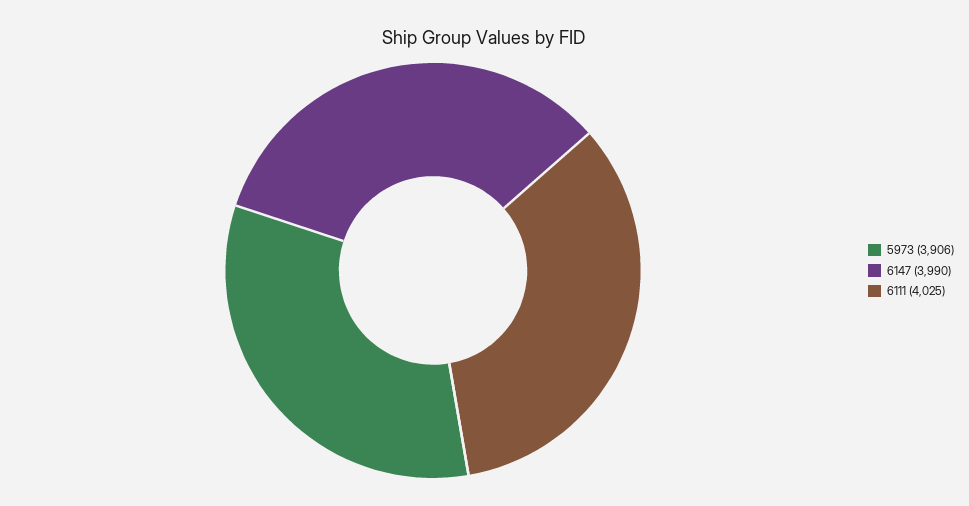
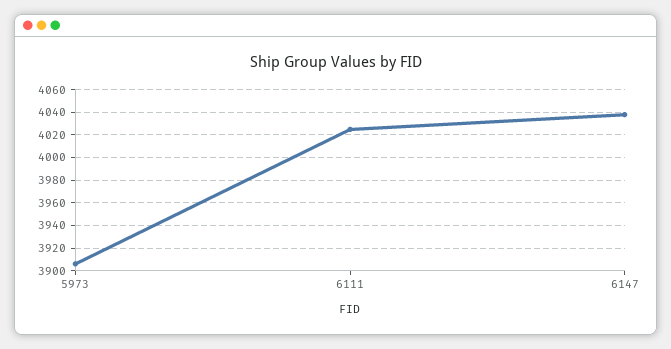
  {
    "5973": 3906,
-   "6147": 3990,
+   "6147": 4040,
    "6111": 4025
  }

